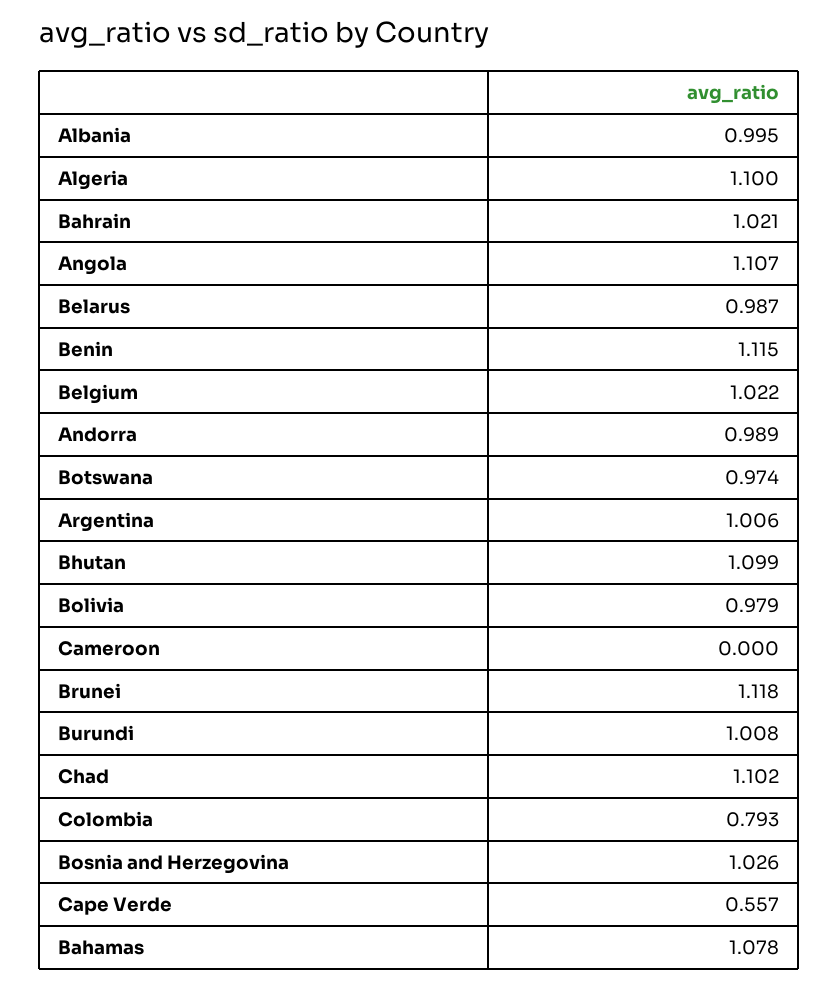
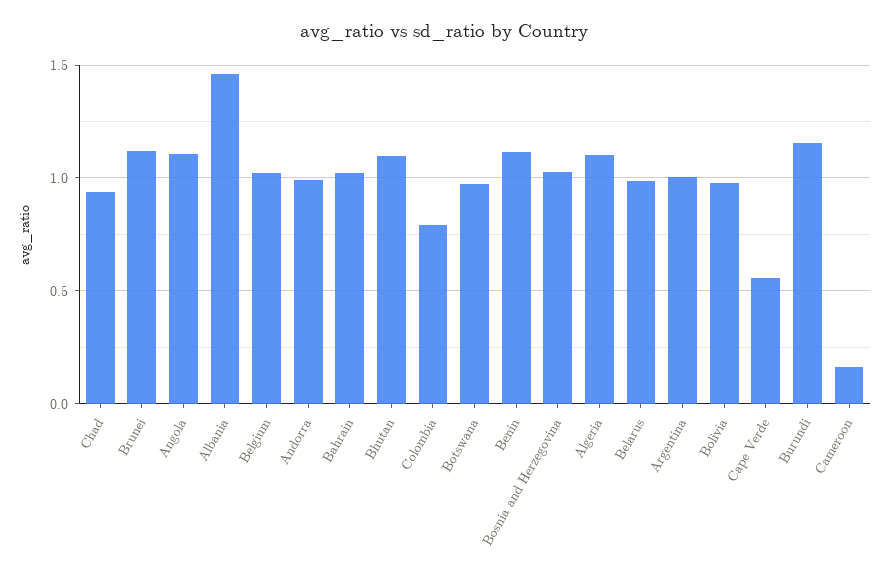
  {
-   "Albania": 0.995,
+   "Albania": 1.45,
    "Algeria": 1.1,
    "Bahrain": 1.021,
    "Angola": 1.107,
    "Belarus": 0.987,
    "Benin": 1.115,
    "Belgium": 1.022,
    "Andorra": 0.989,
    "Botswana": 0.974,
    "Argentina": 1.006,
    "Bhutan": 1.099,
    "Bolivia": 0.979,
-   "Cameroon": 0,
+   "Cameroon": 0.15,
    "Brunei": 1.118,
-   "Burundi": 1.008,
+   "Burundi": 1.15,
-   "Chad": 1.102,
+   "Chad": 0.95,
    "Colombia": 0.793,
    "Bosnia and Herzegovina": 1.026,
-   "Cape Verde": 0.557,
+   "Cape Verde": 0.557
-   "Bahamas": 1.078
  }

